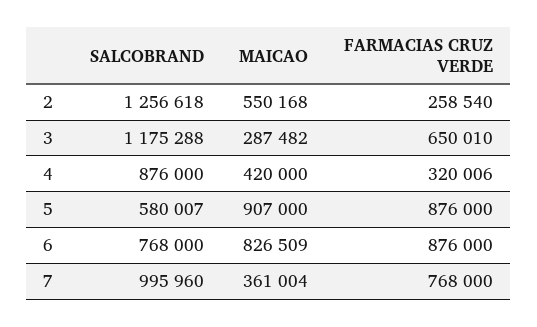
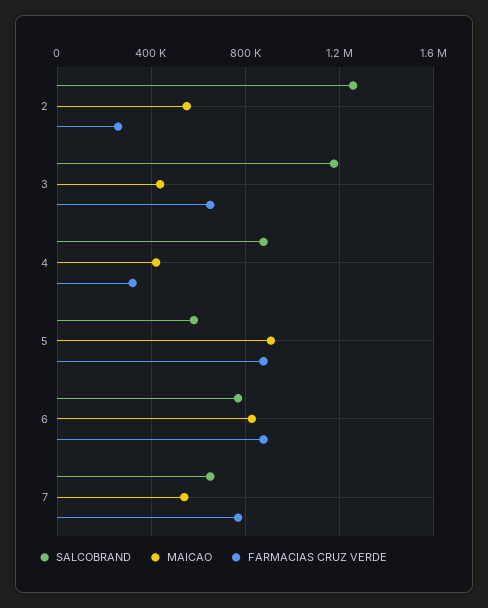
  {
    "SALCOBRAND": {
      "2": 1256618,
      "3": 1175288,
      "4": 876000,
      "5": 580007,
      "6": 768000,
-     "7": 995960
+     "7": 650000
    },
    "MAICAO": {
      "2": 550168,
-     "3": 287482,
+     "3": 450000,
      "4": 420000,
      "5": 907000,
      "6": 826509,
-     "7": 361004
+     "7": 550000
    },
    "FARMACIAS CRUZ VERDE": {
      "2": 258540,
      "3": 650010,
      "4": 320006,
      "5": 876000,
      "6": 876000,
      "7": 768000
    }
  }

